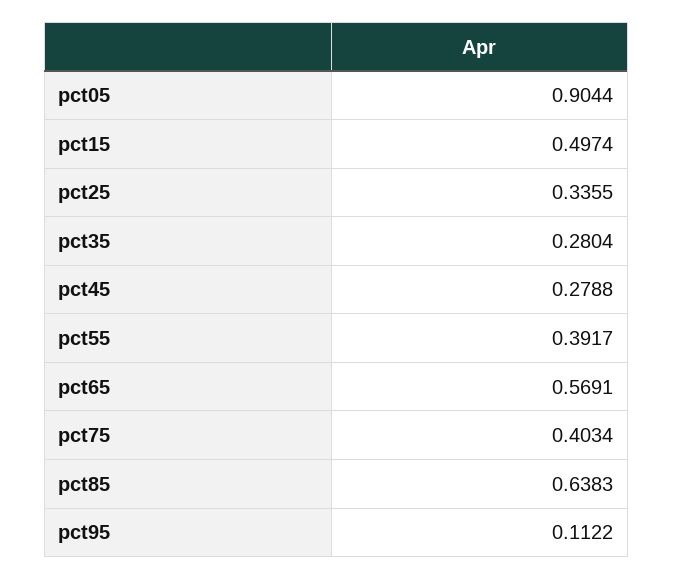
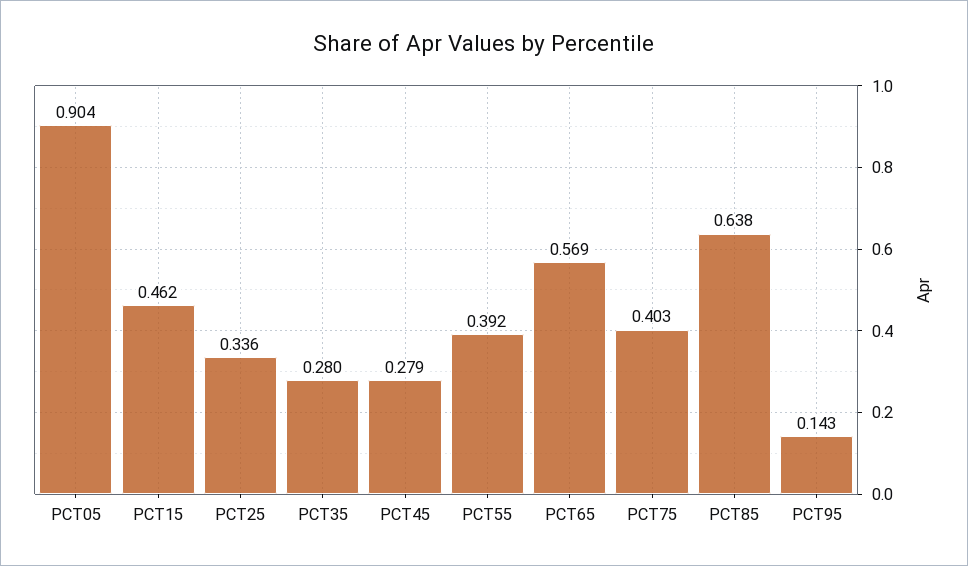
  {
    "pct05": 0.9044,
-   "pct15": 0.4974,
+   "pct15": 0.462,
    "pct25": 0.3355,
    "pct35": 0.2804,
    "pct45": 0.2788,
    "pct55": 0.3917,
    "pct65": 0.5691,
    "pct75": 0.4034,
    "pct85": 0.6383,
-   "pct95": 0.1122
+   "pct95": 0.143
  }

